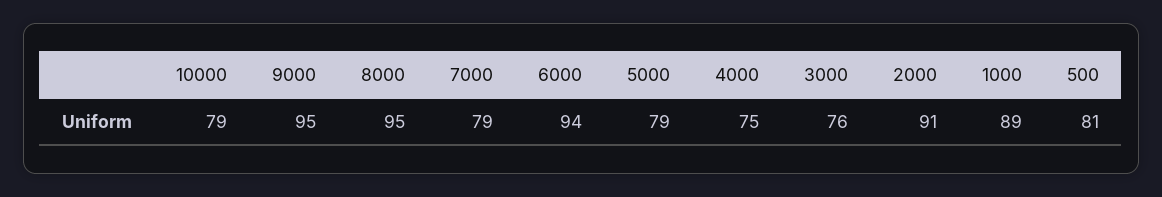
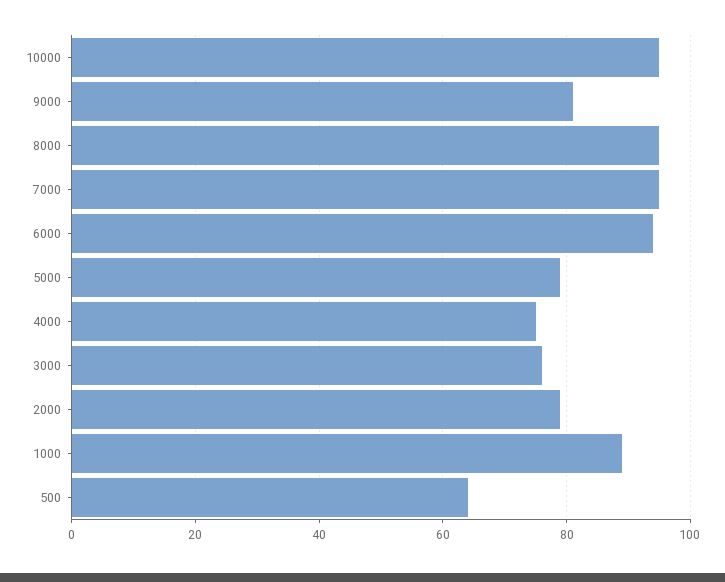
  {
-   "10000": 79,
+   "10000": 95,
-   "9000": 95,
+   "9000": 80,
    "8000": 95,
-   "7000": 79,
+   "7000": 95,
    "6000": 94,
    "5000": 79,
    "4000": 75,
    "3000": 76,
-   "2000": 91,
+   "2000": 80,
    "1000": 89,
-   "500": 81
+   "500": 65
  }

